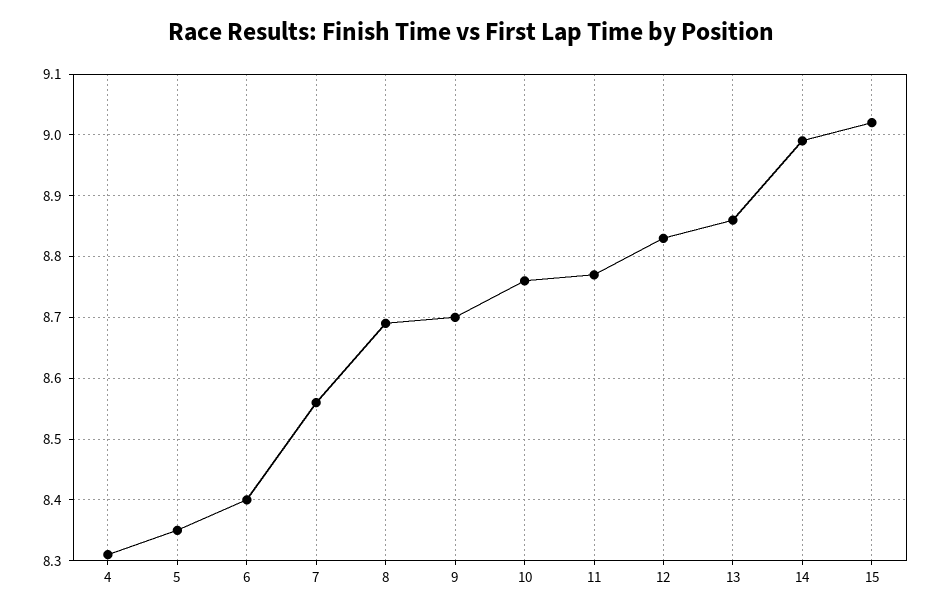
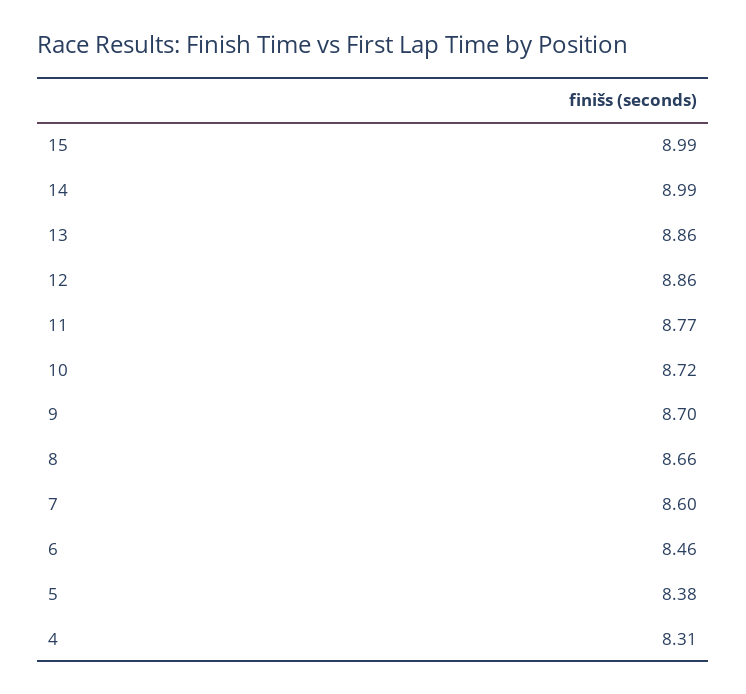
  {
    "4": 8.31,
-   "5": 8.35,
+   "5": 8.38,
-   "6": 8.4,
+   "6": 8.46,
-   "7": 8.56,
+   "7": 8.6,
-   "8": 8.69,
+   "8": 8.66,
    "9": 8.7,
-   "10": 8.76,
+   "10": 8.72,
    "11": 8.77,
-   "12": 8.83,
+   "12": 8.86,
    "13": 8.86,
    "14": 8.99,
-   "15": 9.02
+   "15": 8.99
  }

